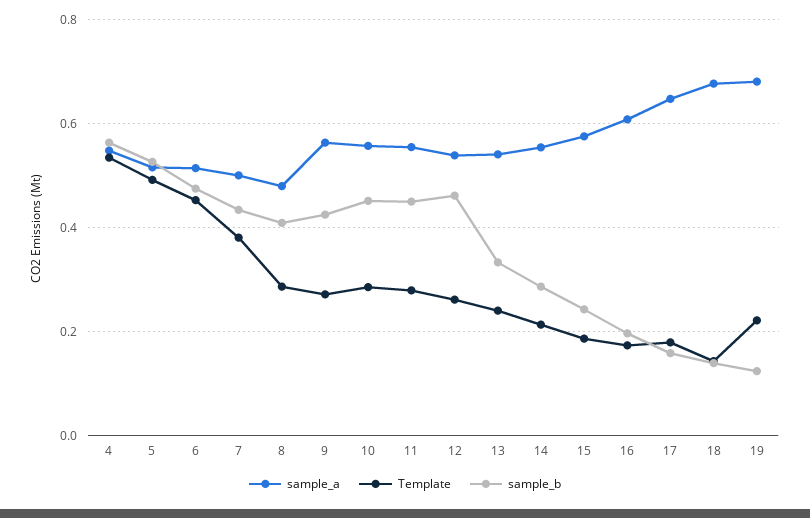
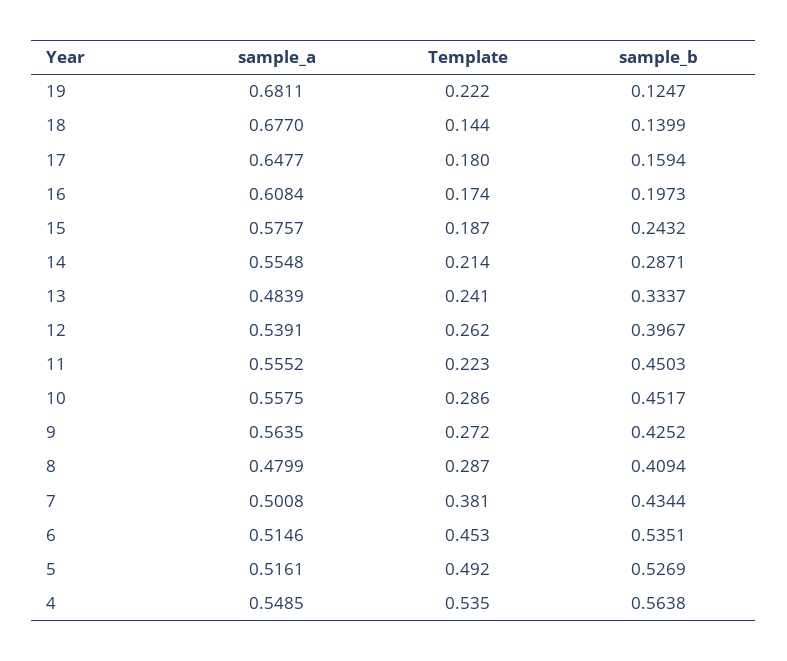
  {
    "sample_a": {
      "4": 0.5485,
      "5": 0.5161,
      "6": 0.5146,
      "7": 0.5008,
      "8": 0.4799,
      "9": 0.5635,
      "10": 0.5575,
      "11": 0.5552,
      "12": 0.5391,
-     "13": 0.54,
+     "13": 0.4839,
      "14": 0.5548,
      "15": 0.5757,
      "16": 0.6084,
      "17": 0.6477,
      "18": 0.677,
      "19": 0.6811
    },
    "Template": {
      "4": 0.535,
      "5": 0.492,
      "6": 0.453,
      "7": 0.381,
      "8": 0.287,
      "9": 0.272,
      "10": 0.286,
-     "11": 0.28,
+     "11": 0.223,
      "12": 0.262,
      "13": 0.241,
      "14": 0.214,
      "15": 0.187,
      "16": 0.174,
      "17": 0.18,
      "18": 0.144,
      "19": 0.222
    },
    "sample_b": {
      "4": 0.5638,
      "5": 0.5269,
-     "6": 0.48,
+     "6": 0.5351,
      "7": 0.4344,
      "8": 0.4094,
      "9": 0.4252,
      "10": 0.4517,
      "11": 0.4503,
-     "12": 0.46,
+     "12": 0.3967,
      "13": 0.3337,
      "14": 0.2871,
      "15": 0.2432,
      "16": 0.1973,
      "17": 0.1594,
      "18": 0.1399,
      "19": 0.1247
    }
  }

